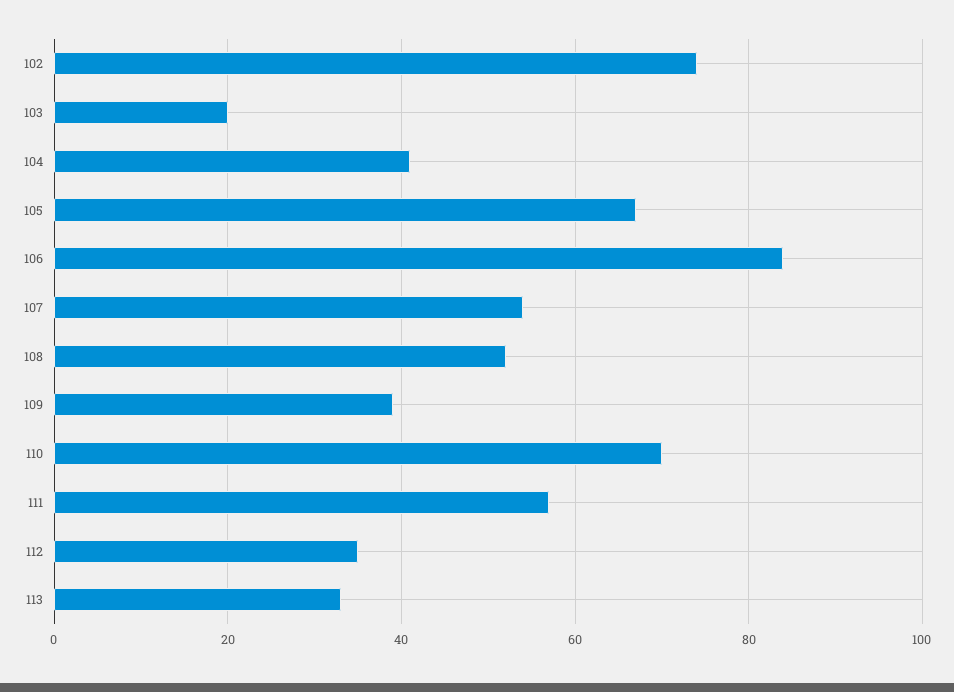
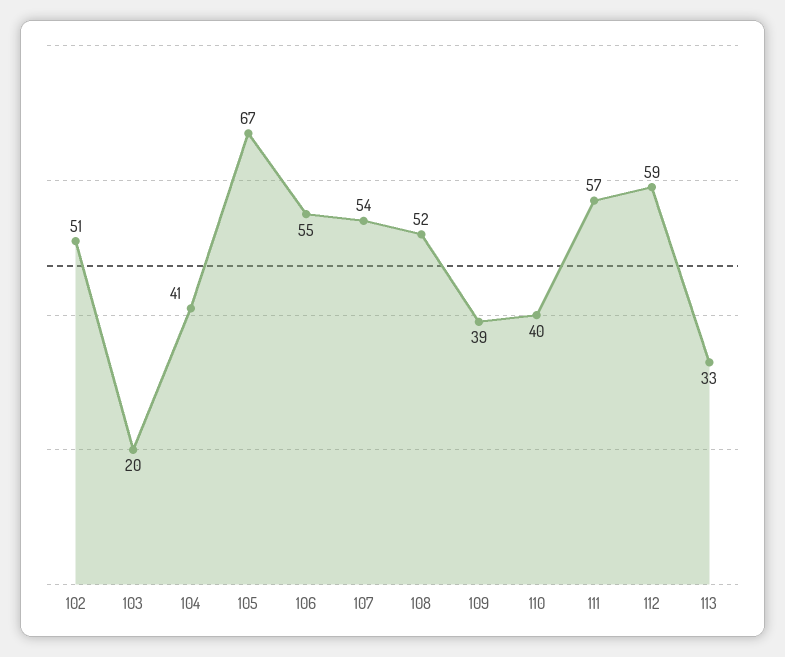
  {
-   "102": 75,
+   "102": 51,
    "103": 20,
    "104": 41,
    "105": 67,
-   "106": 85,
+   "106": 55,
    "107": 54,
    "108": 52,
    "109": 39,
-   "110": 70,
+   "110": 40,
    "111": 57,
-   "112": 35,
+   "112": 59,
    "113": 33
  }

